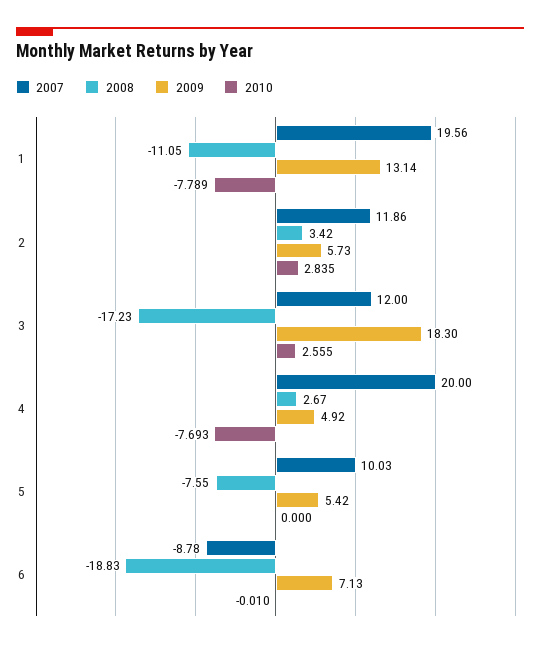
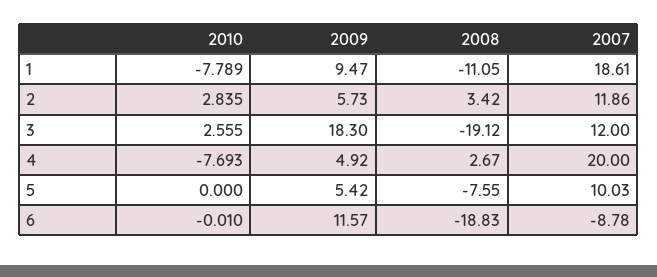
  {
    "2007": {
-     "1": 19.56,
+     "1": 18.61,
      "2": 11.86,
      "3": 12,
      "4": 20,
      "5": 10.03,
      "6": -8.78
    },
    "2008": {
      "1": -11.05,
      "2": 3.42,
-     "3": -17.23,
+     "3": -19.12,
      "4": 2.67,
      "5": -7.55,
      "6": -18.83
    },
    "2009": {
-     "1": 13.14,
+     "1": 9.47,
      "2": 5.73,
      "3": 18.3,
      "4": 4.92,
      "5": 5.42,
-     "6": 7.13
+     "6": 11.57
    },
    "2010": {
      "1": -7.789,
      "2": 2.835,
      "3": 2.555,
      "4": -7.693,
      "5": 0,
      "6": -0.01
    }
  }

